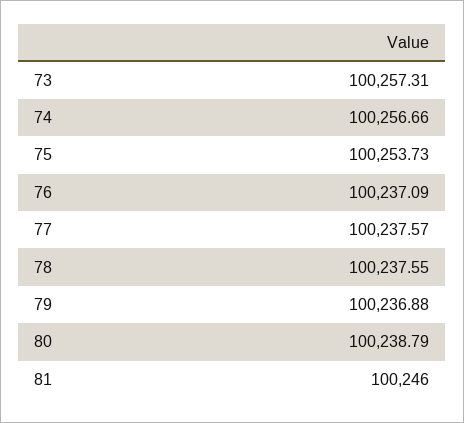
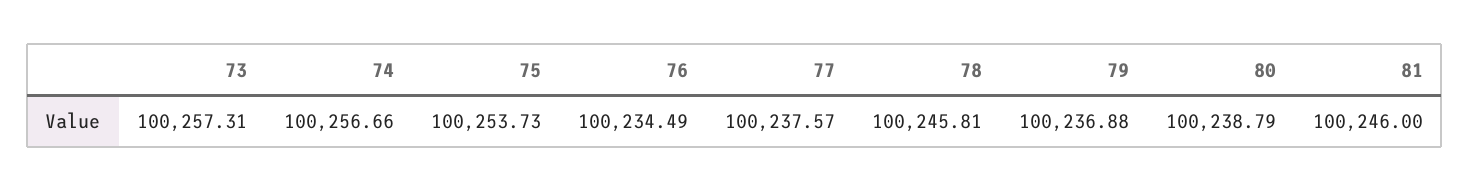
  {
    "73": 100257.31,
    "74": 100256.66,
    "75": 100253.73,
-   "76": 100237.09,
+   "76": 100234.49,
    "77": 100237.57,
-   "78": 100237.55,
+   "78": 100245.81,
    "79": 100236.88,
    "80": 100238.79,
    "81": 100246
  }

